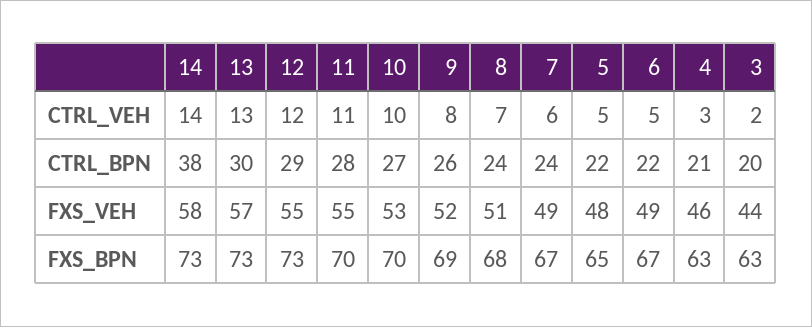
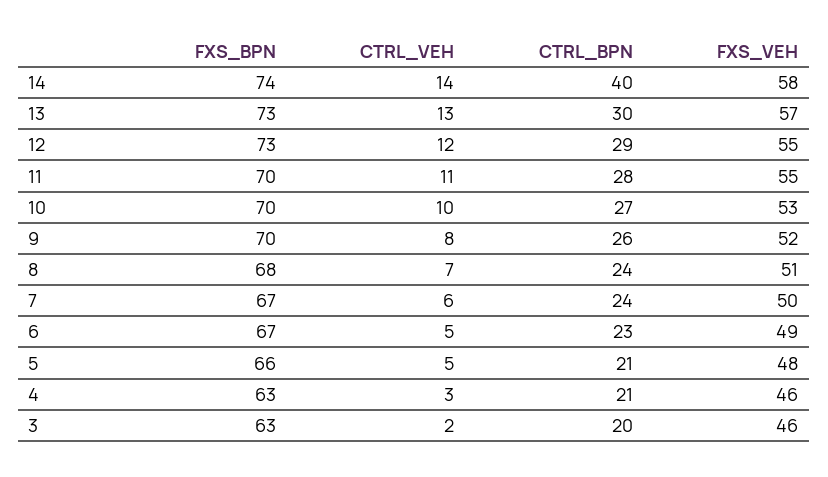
  {
    "14": {
      "CTRL_VEH": 14,
-     "CTRL_BPN": 38,
+     "CTRL_BPN": 40,
      "FXS_VEH": 58,
-     "FXS_BPN": 73
+     "FXS_BPN": 74
    },
    "13": {
      "CTRL_VEH": 13,
      "CTRL_BPN": 30,
      "FXS_VEH": 57,
      "FXS_BPN": 73
    },
    "12": {
      "CTRL_VEH": 12,
      "CTRL_BPN": 29,
      "FXS_VEH": 55,
      "FXS_BPN": 73
    },
    "11": {
      "CTRL_VEH": 11,
      "CTRL_BPN": 28,
      "FXS_VEH": 55,
      "FXS_BPN": 70
    },
    "10": {
      "CTRL_VEH": 10,
      "CTRL_BPN": 27,
      "FXS_VEH": 53,
      "FXS_BPN": 70
    },
    "9": {
      "CTRL_VEH": 8,
      "CTRL_BPN": 26,
      "FXS_VEH": 52,
-     "FXS_BPN": 69
+     "FXS_BPN": 70
    },
    "8": {
      "CTRL_VEH": 7,
      "CTRL_BPN": 24,
      "FXS_VEH": 51,
      "FXS_BPN": 68
    },
    "7": {
      "CTRL_VEH": 6,
      "CTRL_BPN": 24,
-     "FXS_VEH": 49,
+     "FXS_VEH": 50,
      "FXS_BPN": 67
    },
    "5": {
      "CTRL_VEH": 5,
-     "CTRL_BPN": 22,
+     "CTRL_BPN": 21,
      "FXS_VEH": 48,
-     "FXS_BPN": 65
+     "FXS_BPN": 66
    },
    "6": {
      "CTRL_VEH": 5,
-     "CTRL_BPN": 22,
+     "CTRL_BPN": 23,
      "FXS_VEH": 49,
      "FXS_BPN": 67
    },
    "4": {
      "CTRL_VEH": 3,
      "CTRL_BPN": 21,
      "FXS_VEH": 46,
      "FXS_BPN": 63
    },
    "3": {
      "CTRL_VEH": 2,
      "CTRL_BPN": 20,
-     "FXS_VEH": 44,
+     "FXS_VEH": 46,
      "FXS_BPN": 63
    }
  }

